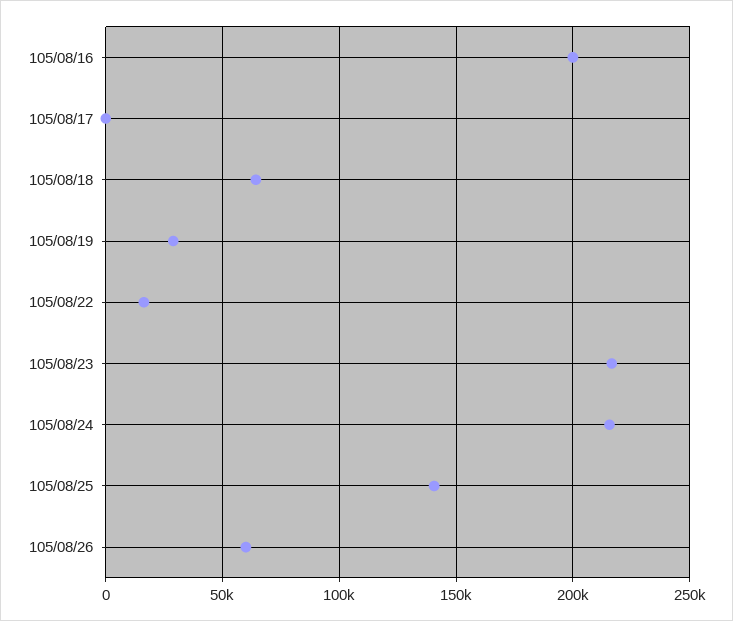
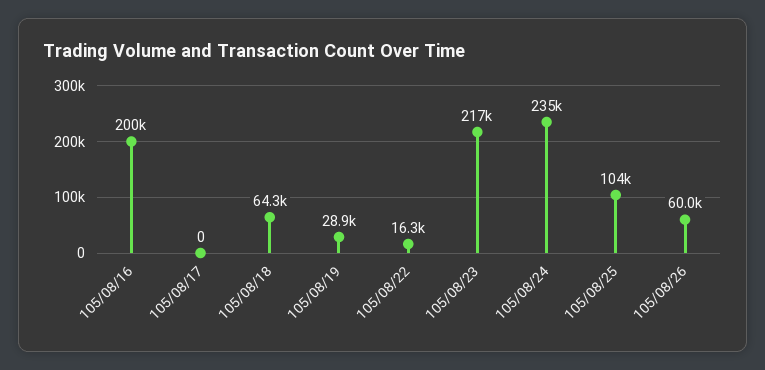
  {
    "105/08/16": 200000,
    "105/08/17": 0,
    "105/08/18": 64300,
    "105/08/19": 28900,
    "105/08/22": 16300,
    "105/08/23": 217000,
-   "105/08/24": 215000,
+   "105/08/24": 235000,
-   "105/08/25": 140000,
+   "105/08/25": 104000,
    "105/08/26": 60000
  }

